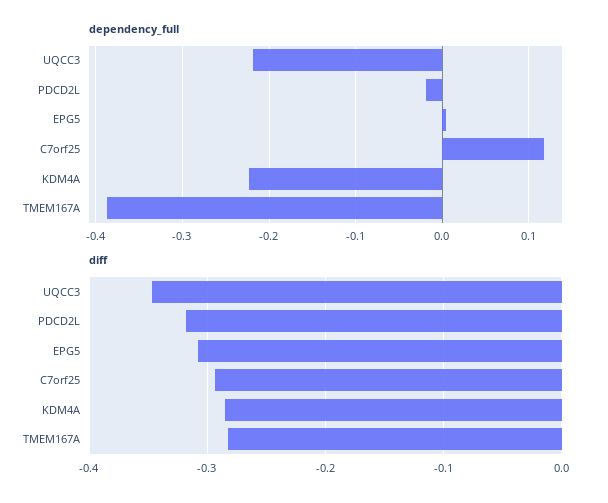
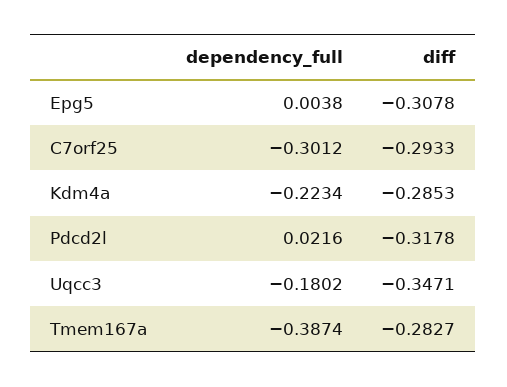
  {
    "dependency_full": {
-     "UQCC3": -0.22,
+     "UQCC3": -0.1802,
-     "PDCD2L": -0.02,
+     "PDCD2L": 0.0216,
      "EPG5": 0.0038,
-     "C7orf25": 0.12,
+     "C7orf25": -0.3012,
      "KDM4A": -0.2234,
      "TMEM167A": -0.3874
    },
    "diff": {
      "UQCC3": -0.3471,
      "PDCD2L": -0.3178,
      "EPG5": -0.3078,
      "C7orf25": -0.2933,
      "KDM4A": -0.2853,
      "TMEM167A": -0.2827
    }
  }

